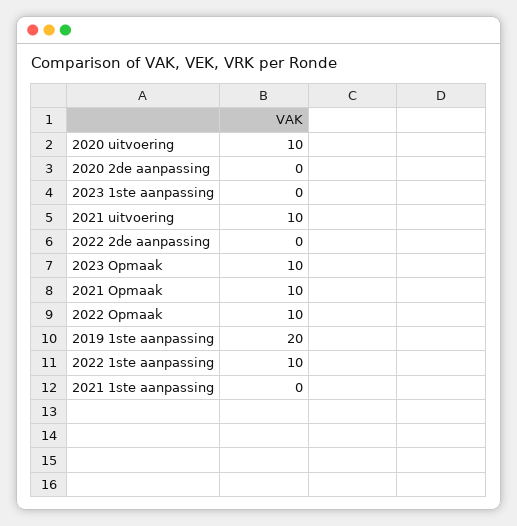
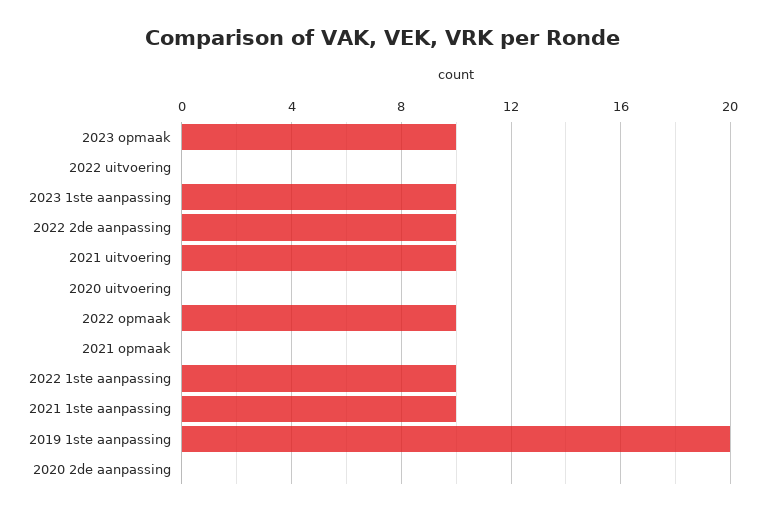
  {
-   "2020 uitvoering": 10,
+   "2020 uitvoering": 0,
    "2020 2de aanpassing": 0,
-   "2023 1ste aanpassing": 0,
+   "2023 1ste aanpassing": 10,
    "2021 uitvoering": 10,
-   "2022 2de aanpassing": 0,
+   "2022 2de aanpassing": 10,
    "2023 Opmaak": 10,
-   "2021 Opmaak": 10,
+   "2021 Opmaak": 0,
    "2022 Opmaak": 10,
    "2019 1ste aanpassing": 20,
    "2022 1ste aanpassing": 10,
-   "2021 1ste aanpassing": 0
+   "2021 1ste aanpassing": 10,
+   "2022 uitvoering": 0
  }

